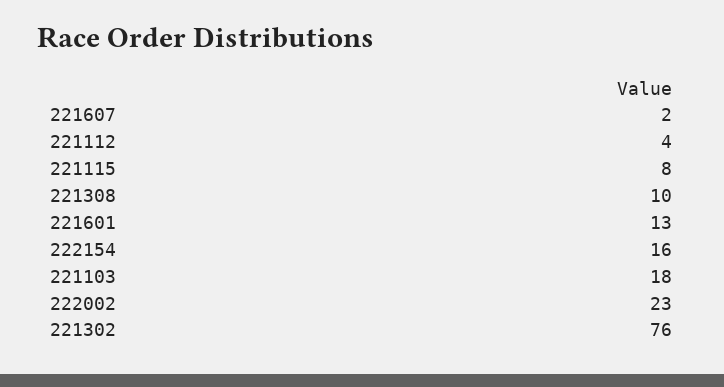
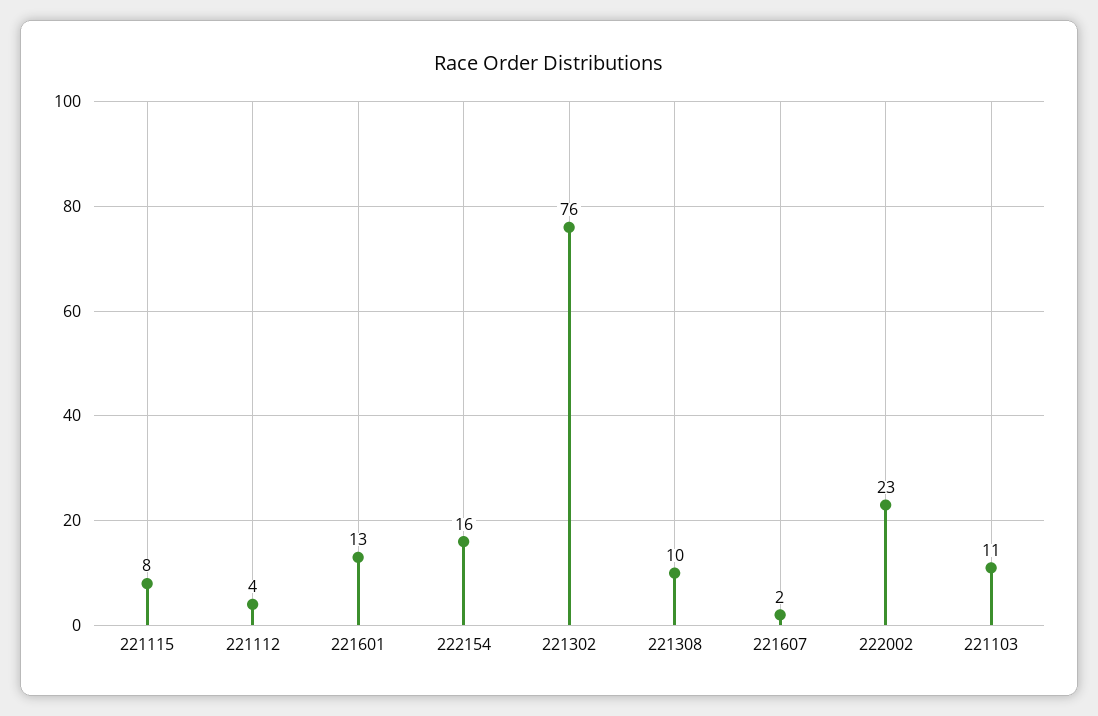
  {
    "221607": 2,
    "221112": 4,
    "221115": 8,
    "221308": 10,
    "221601": 13,
    "222154": 16,
-   "221103": 18,
+   "221103": 11,
    "222002": 23,
    "221302": 76
  }

